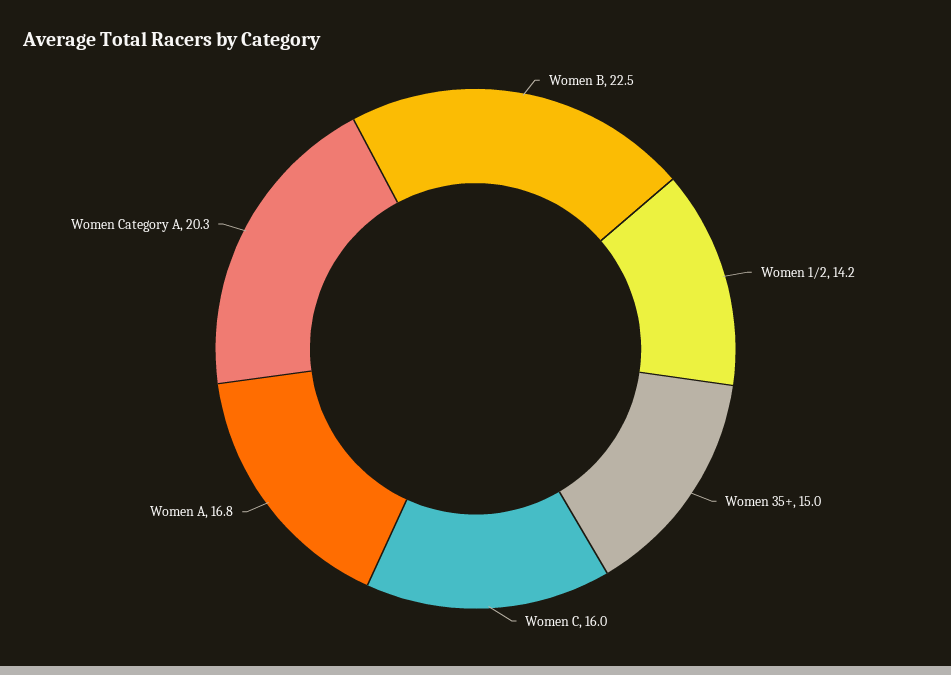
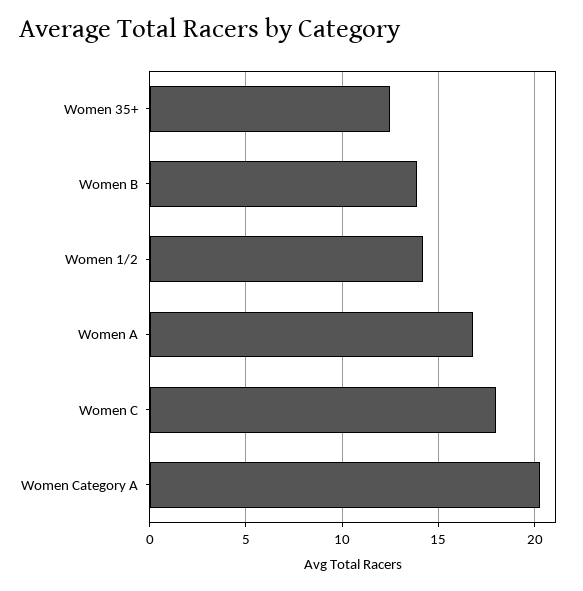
  {
-   "Women B": 22.5,
+   "Women B": 14,
    "Women 1/2": 14.2,
-   "Women 35+": 15,
+   "Women 35+": 12.5,
-   "Women C": 16,
+   "Women C": 18,
    "Women A": 16.8,
    "Women Category A": 20.3
  }

